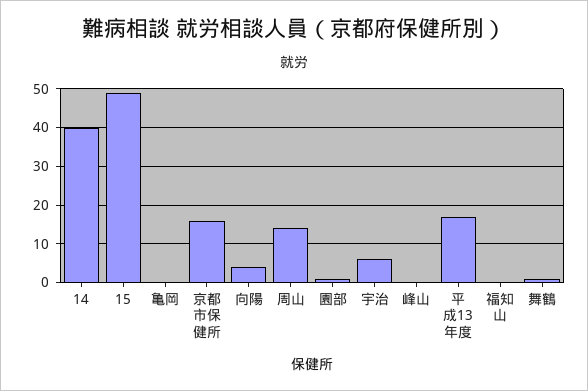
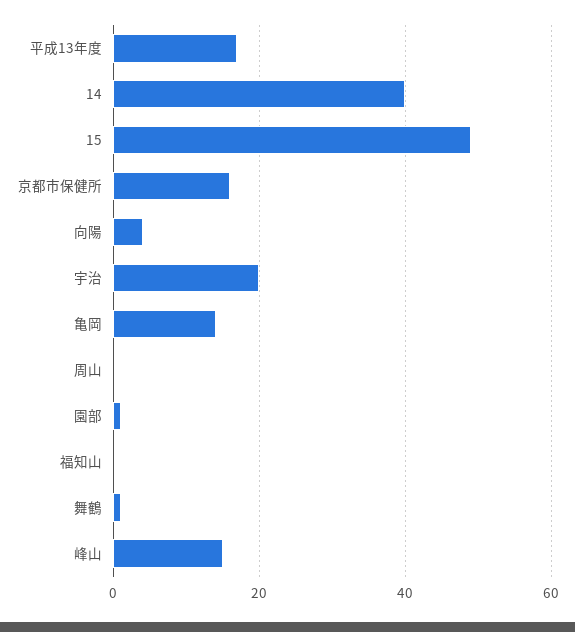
  {
    "14": 40,
    "15": 50,
-   "亀岡": 0,
+   "亀岡": 15,
    "京都市保健所": 15,
    "向陽": 5,
-   "周山": 15,
+   "周山": 0,
    "園部": 0,
-   "宇治": 5,
+   "宇治": 20,
-   "峰山": 0,
+   "峰山": 15,
    "平成13年度": 15,
    "福知山": 0,
    "舞鶴": 0
  }

